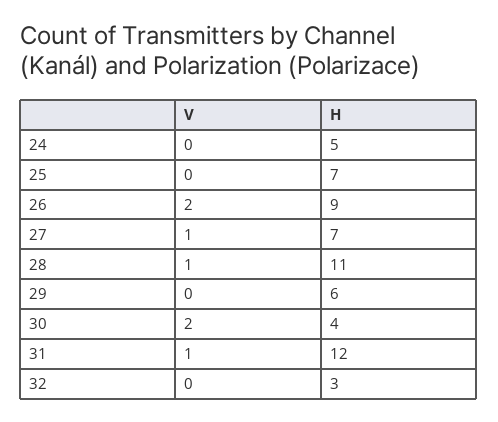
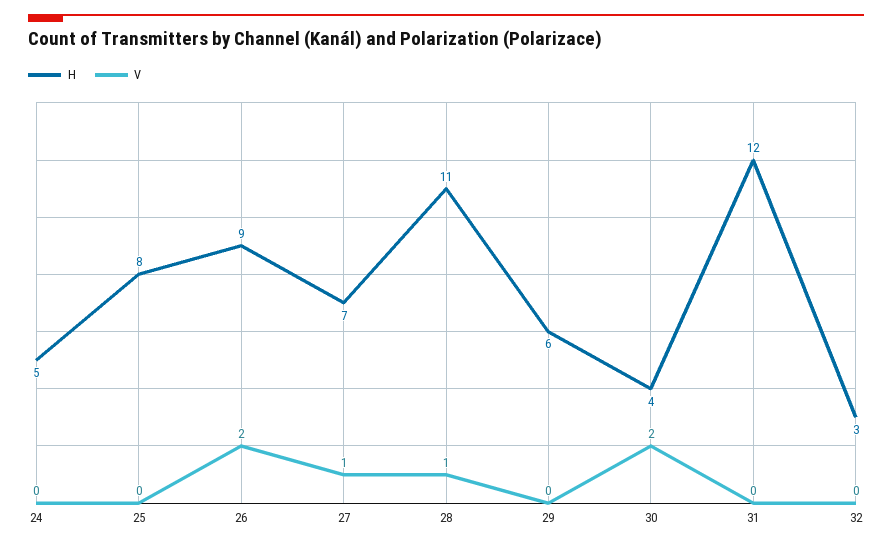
  {
    "V": {
      "24": 0,
      "25": 0,
      "26": 2,
      "27": 1,
      "28": 1,
      "29": 0,
      "30": 2,
-     "31": 1,
+     "31": 0,
      "32": 0
    },
    "H": {
      "24": 5,
-     "25": 7,
+     "25": 8,
      "26": 9,
      "27": 7,
      "28": 11,
      "29": 6,
      "30": 4,
      "31": 12,
      "32": 3
    }
  }

